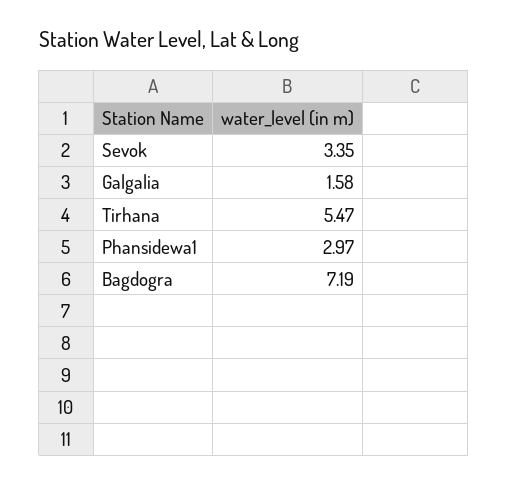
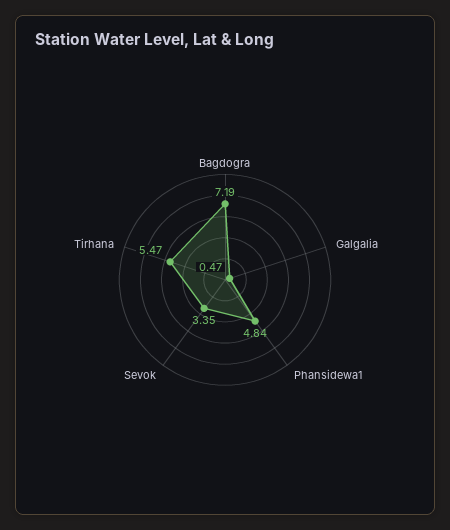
  {
    "Sevok": 3.35,
-   "Galgalia": 1.58,
+   "Galgalia": 0.47,
    "Tirhana": 5.47,
-   "Phansidewa1": 2.97,
+   "Phansidewa1": 4.84,
    "Bagdogra": 7.19
  }

